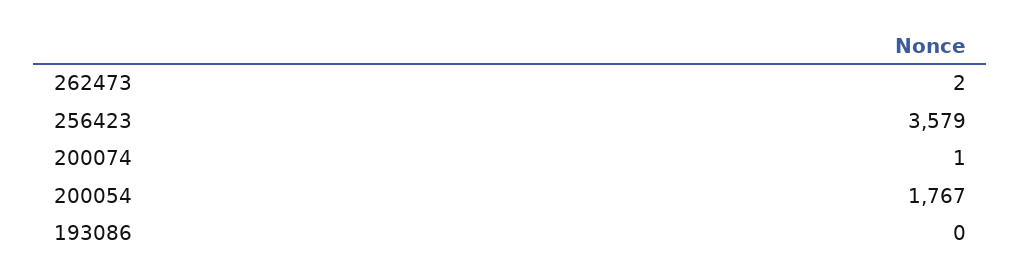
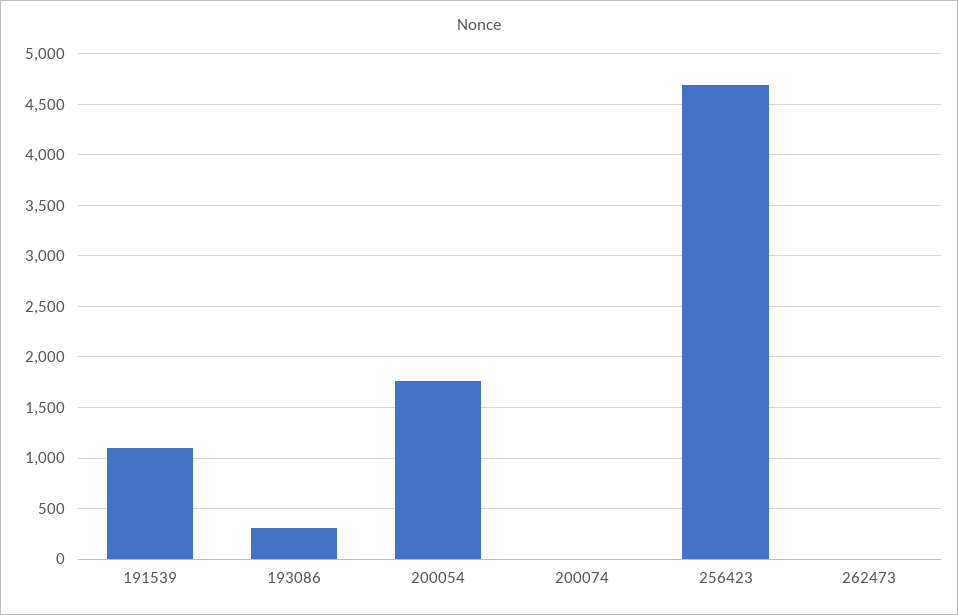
  {
    "262473": 2,
-   "256423": 3579,
+   "256423": 4700,
    "200074": 1,
    "200054": 1767,
-   "193086": 0
+   "193086": 300,
+   "191539": 1100
  }

